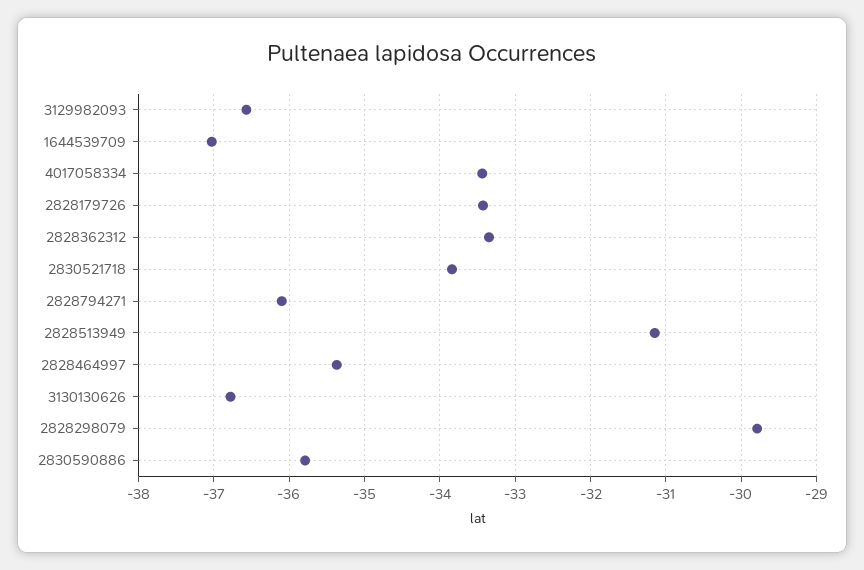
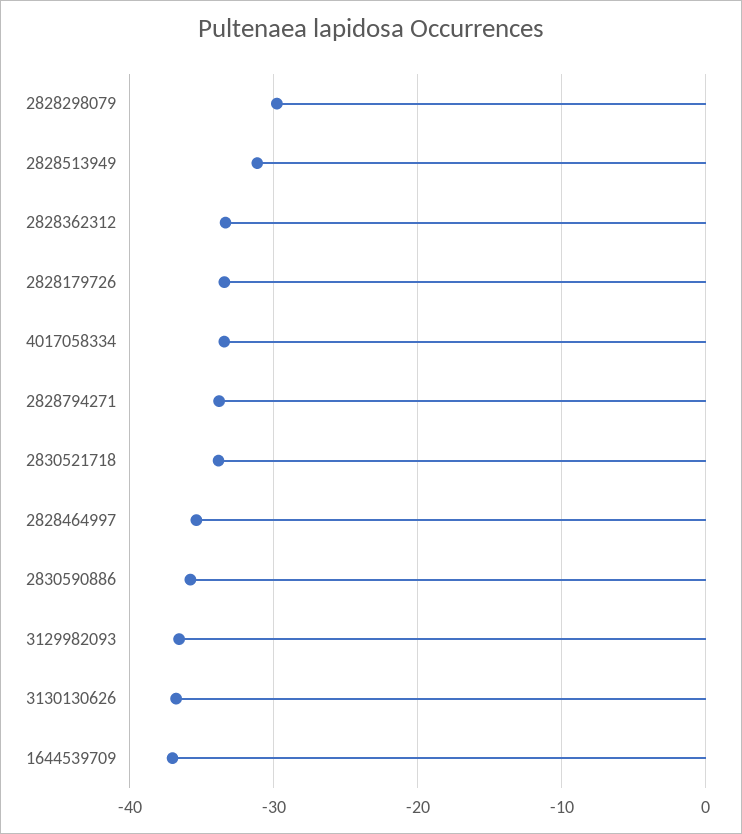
  {
    "3129982093": -36.6,
    "1644539709": -37,
    "4017058334": -33.4,
    "2828179726": -33.4,
    "2828362312": -33.4,
    "2830521718": -33.8,
-   "2828794271": -36.1,
+   "2828794271": -34,
    "2828513949": -31.2,
    "2828464997": -35.4,
    "3130130626": -36.8,
    "2828298079": -29.8,
    "2830590886": -35.8
  }

